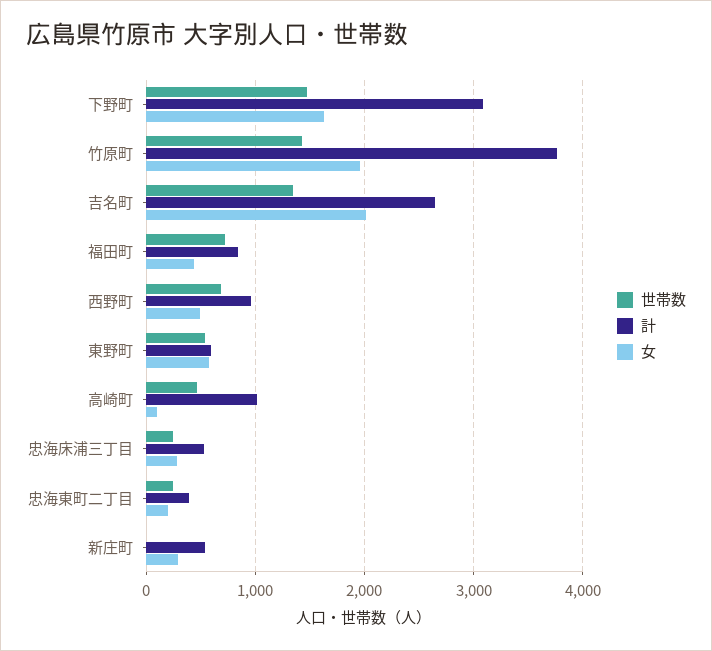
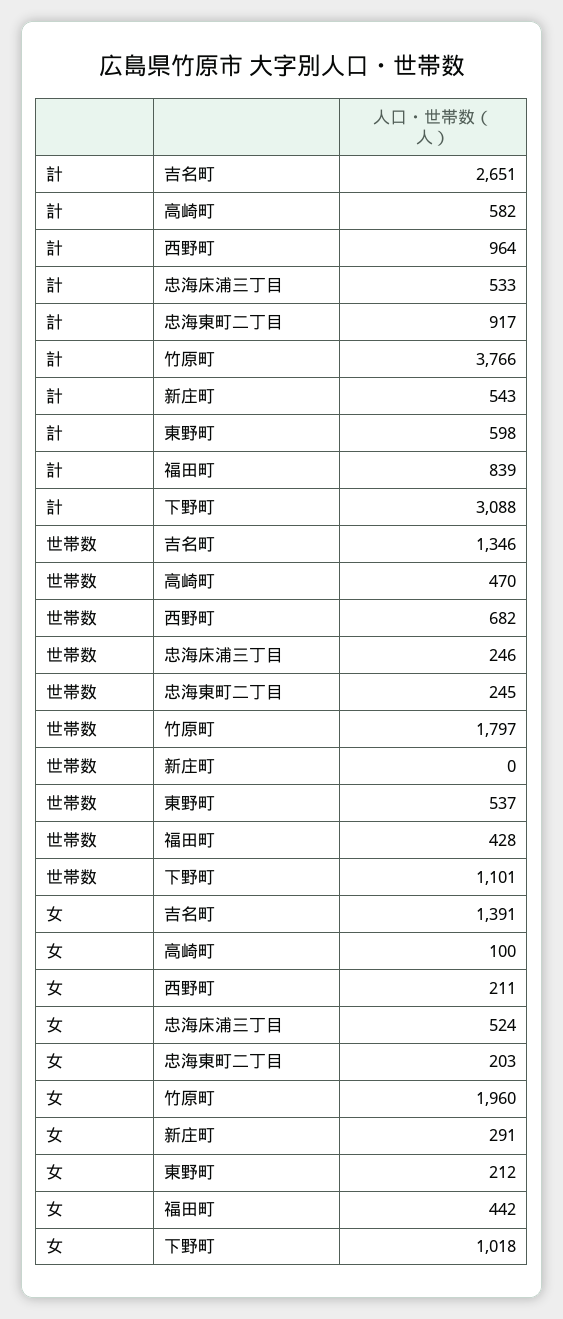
  {
    "世帯数": {
-     "下野町": 1500,
+     "下野町": 1101,
-     "竹原町": 1400,
+     "竹原町": 1797,
      "吉名町": 1346,
-     "福田町": 700,
+     "福田町": 428,
      "西野町": 682,
      "東野町": 537,
      "高崎町": 470,
      "忠海床浦三丁目": 246,
      "忠海東町二丁目": 245,
      "新庄町": 0
    },
    "計": {
      "下野町": 3088,
      "竹原町": 3766,
      "吉名町": 2651,
      "福田町": 839,
      "西野町": 964,
      "東野町": 598,
-     "高崎町": 1000,
+     "高崎町": 582,
      "忠海床浦三丁目": 533,
-     "忠海東町二丁目": 400,
+     "忠海東町二丁目": 917,
      "新庄町": 543
    },
    "女": {
-     "下野町": 1600,
+     "下野町": 1018,
      "竹原町": 1960,
-     "吉名町": 2000,
+     "吉名町": 1391,
      "福田町": 442,
-     "西野町": 500,
+     "西野町": 211,
-     "東野町": 600,
+     "東野町": 212,
      "高崎町": 100,
-     "忠海床浦三丁目": 300,
+     "忠海床浦三丁目": 524,
      "忠海東町二丁目": 203,
      "新庄町": 291
    }
  }

